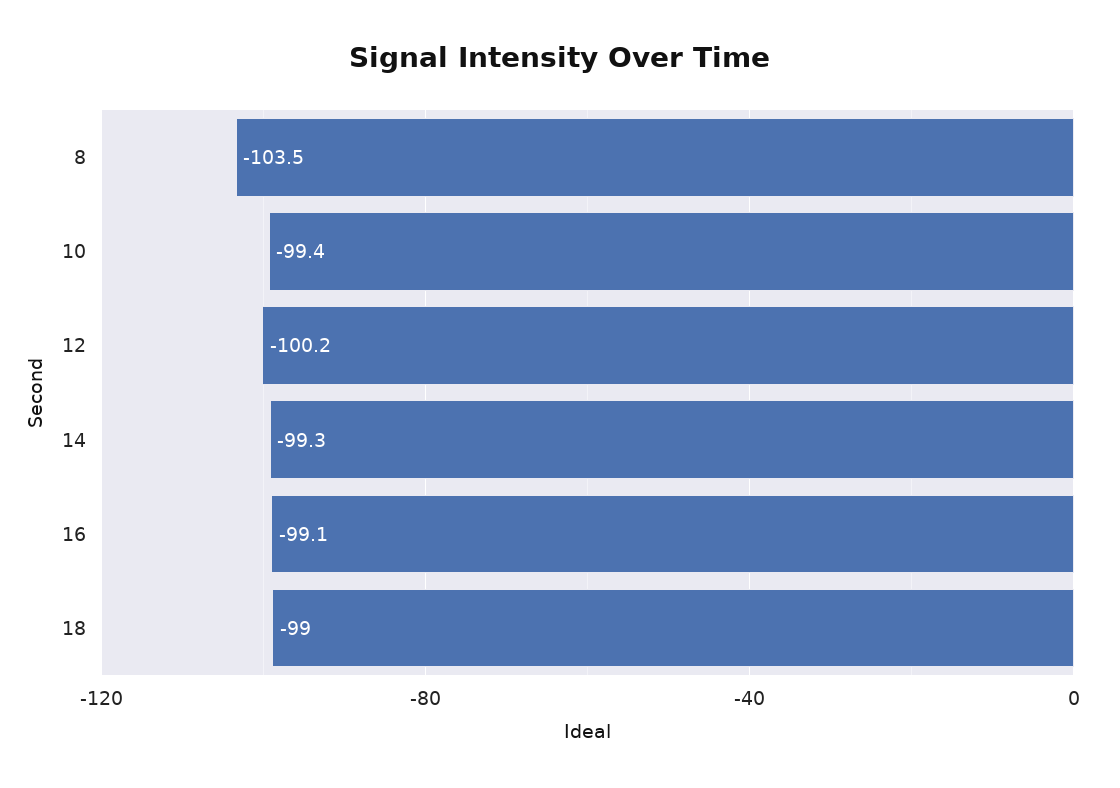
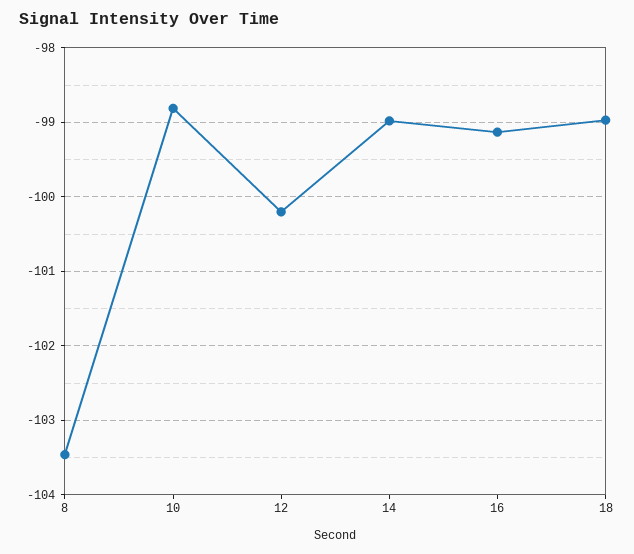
  {
    "8": -103.5,
-   "10": -99.4,
+   "10": -98.8,
    "12": -100.2,
-   "14": -99.3,
+   "14": -99,
    "16": -99.1,
    "18": -99
  }

